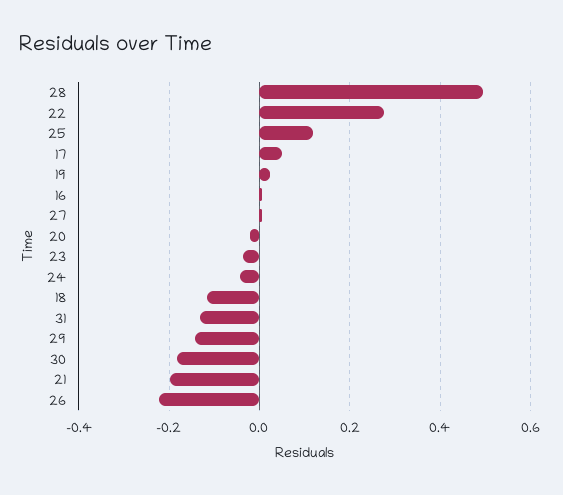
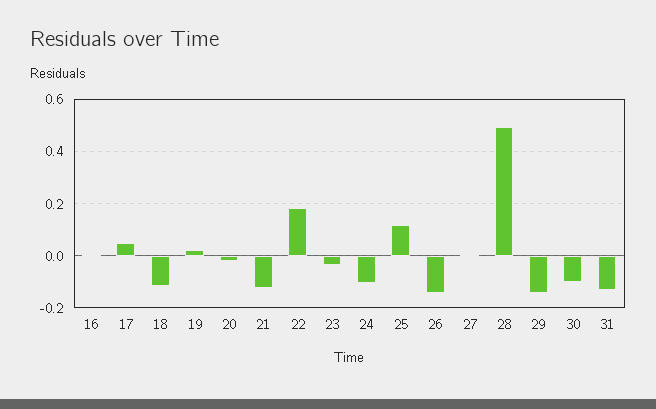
  {
    "28": 0.5,
-   "22": 0.28,
+   "22": 0.175,
    "25": 0.12,
    "17": 0.06,
    "19": 0.02,
    "16": 0,
    "27": 0,
    "20": -0.02,
    "23": -0.04,
-   "24": -0.04,
+   "24": -0.1,
    "18": -0.12,
    "31": -0.14,
    "29": -0.14,
-   "30": -0.18,
+   "30": -0.1,
-   "21": -0.2,
+   "21": -0.125,
-   "26": -0.22
+   "26": -0.15
  }

